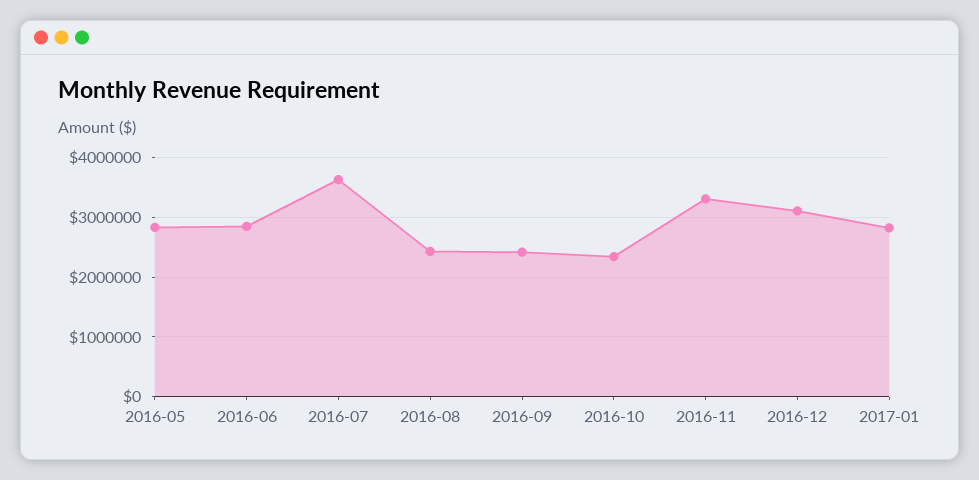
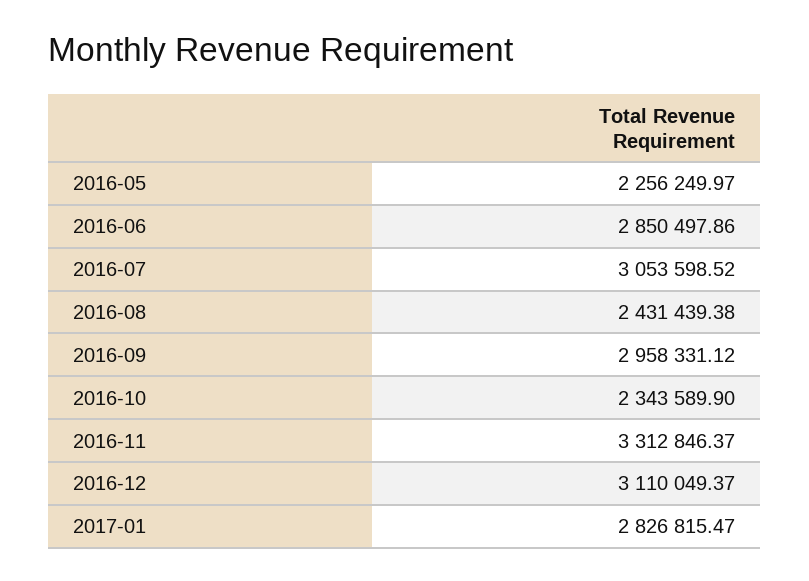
  {
-   "2016-05": 2800000,
+   "2016-05": 2256249.97,
    "2016-06": 2850497.86,
-   "2016-07": 3600000,
+   "2016-07": 3053598.52,
    "2016-08": 2431439.38,
-   "2016-09": 2400000,
+   "2016-09": 2958331.12,
    "2016-10": 2343589.9,
    "2016-11": 3312846.37,
    "2016-12": 3110049.37,
    "2017-01": 2826815.47
  }

